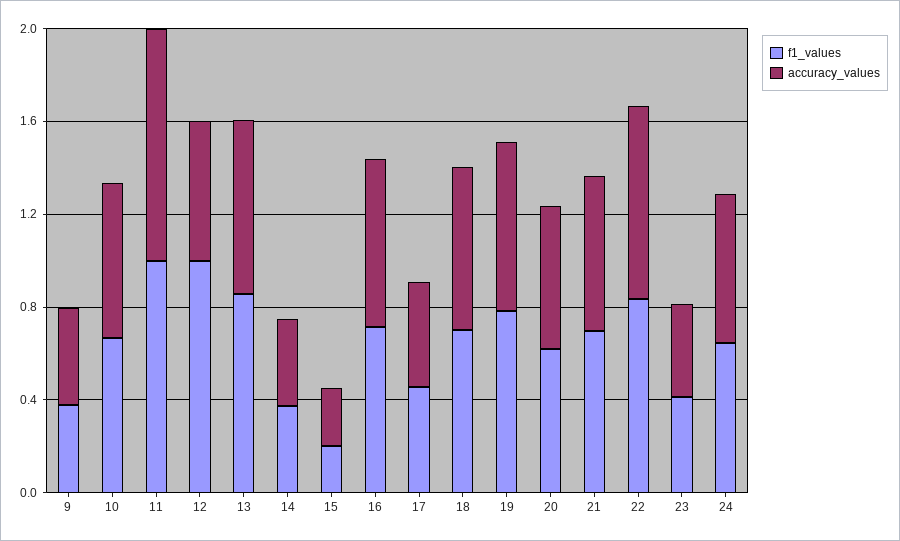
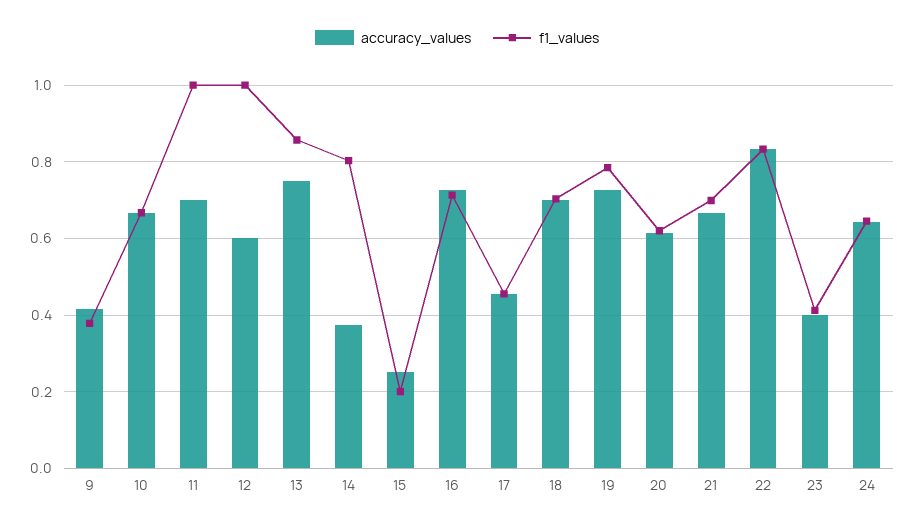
  {
    "f1_values": {
      "9": 0.38,
      "10": 0.66,
      "11": 1,
      "12": 1,
      "13": 0.86,
-     "14": 0.4,
+     "14": 0.8,
      "15": 0.2,
      "16": 0.72,
      "17": 0.46,
      "18": 0.7,
      "19": 0.78,
      "20": 0.62,
      "21": 0.7,
      "22": 0.84,
      "23": 0.42,
      "24": 0.64
    },
    "accuracy_values": {
      "9": 0.42,
      "10": 0.66,
-     "11": 1,
+     "11": 0.7,
      "12": 0.6,
      "13": 0.76,
      "14": 0.38,
      "15": 0.26,
      "16": 0.72,
      "17": 0.46,
      "18": 0.7,
      "19": 0.72,
      "20": 0.62,
      "21": 0.66,
      "22": 0.84,
      "23": 0.4,
      "24": 0.64
    }
  }

